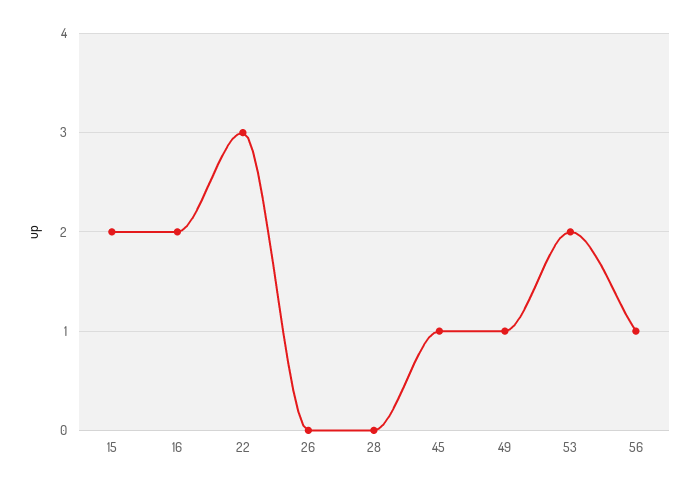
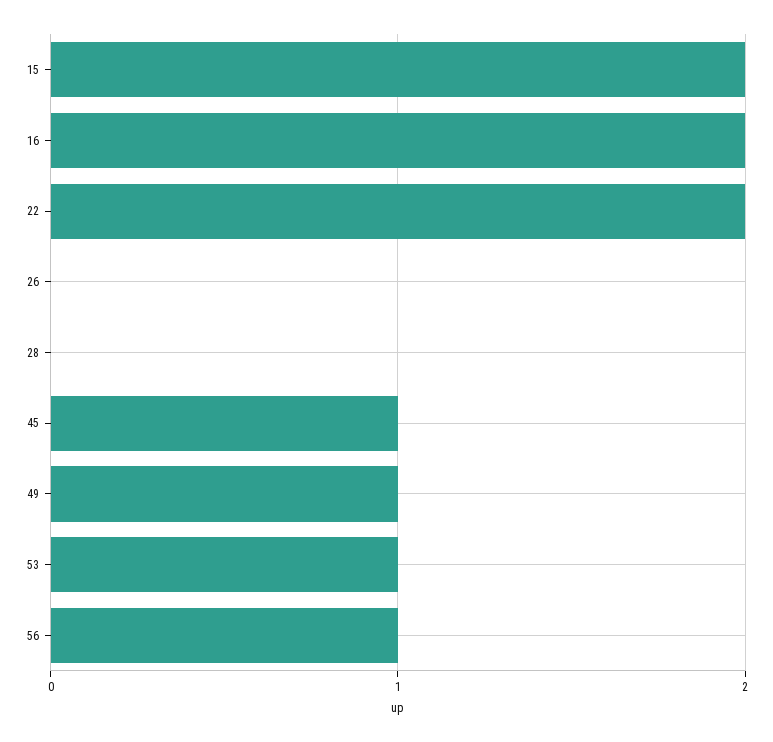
  {
    "15": 2,
    "16": 2,
-   "22": 3,
+   "22": 2,
    "26": 0,
    "28": 0,
    "45": 1,
    "49": 1,
-   "53": 2,
+   "53": 1,
    "56": 1
  }

